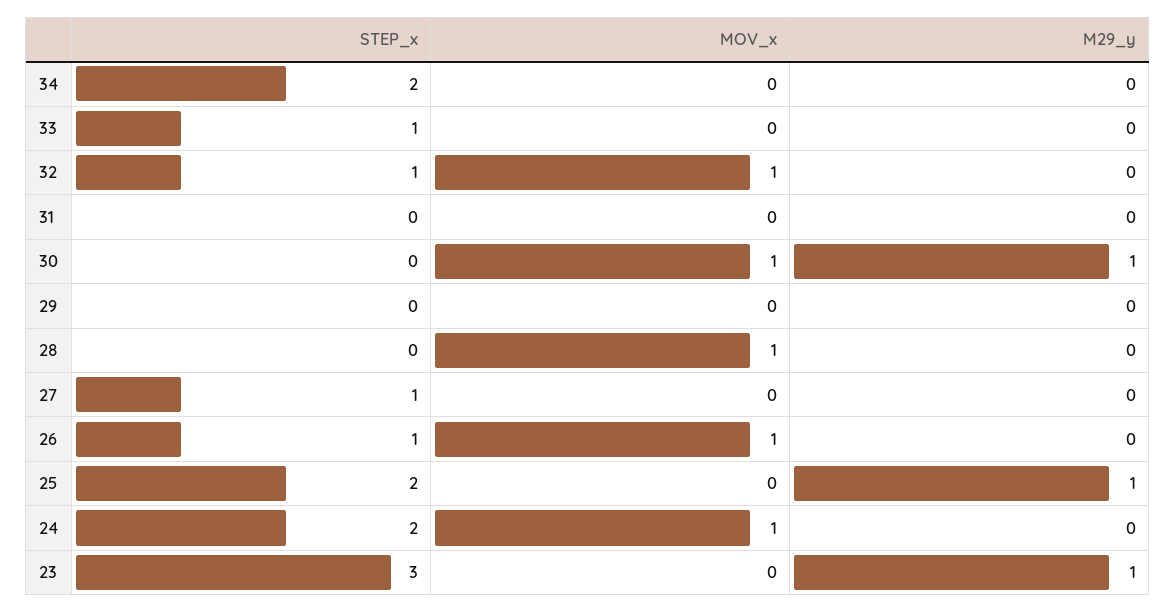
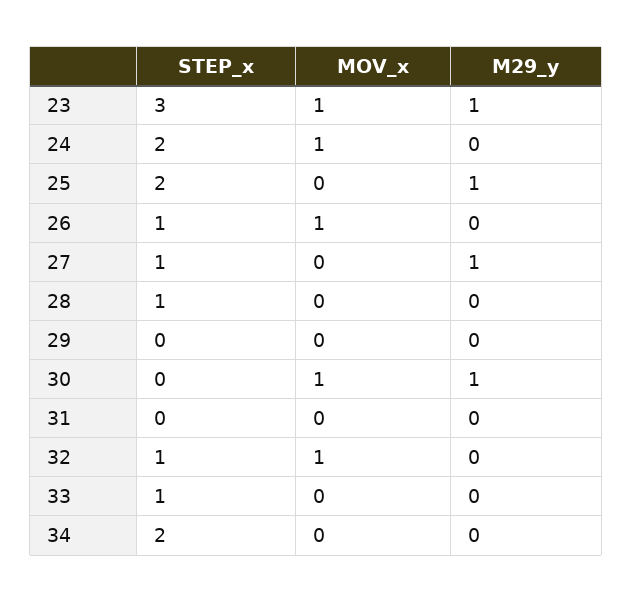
  {
    "STEP_x": {
      "34": 2,
      "33": 1,
      "32": 1,
      "31": 0,
      "30": 0,
      "29": 0,
-     "28": 0,
+     "28": 1,
      "27": 1,
      "26": 1,
      "25": 2,
      "24": 2,
      "23": 3
    },
    "MOV_x": {
      "34": 0,
      "33": 0,
      "32": 1,
      "31": 0,
      "30": 1,
      "29": 0,
-     "28": 1,
+     "28": 0,
      "27": 0,
      "26": 1,
      "25": 0,
      "24": 1,
-     "23": 0
+     "23": 1
    },
    "M29_y": {
      "34": 0,
      "33": 0,
      "32": 0,
      "31": 0,
      "30": 1,
      "29": 0,
      "28": 0,
-     "27": 0,
+     "27": 1,
      "26": 0,
      "25": 1,
      "24": 0,
      "23": 1
    }
  }

